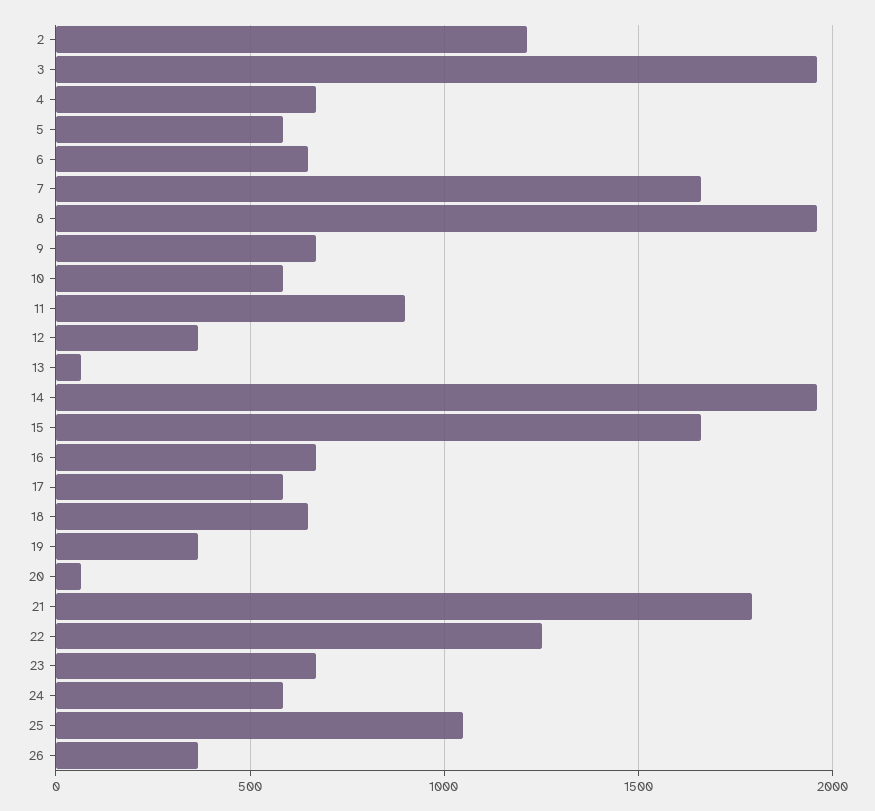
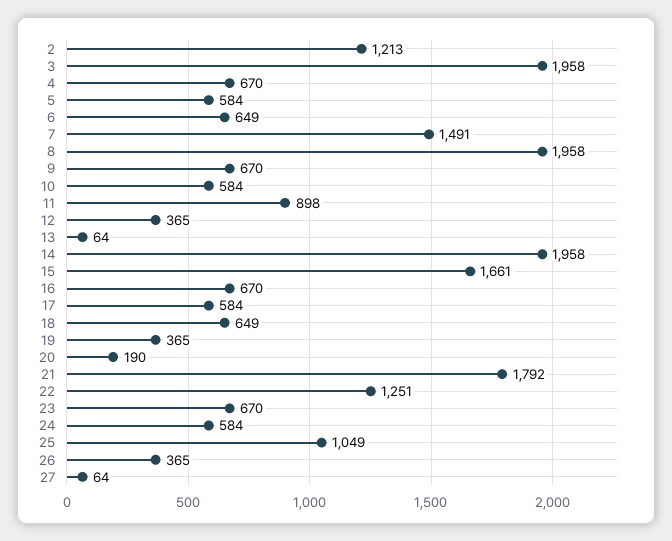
  {
    "2": 1213,
    "3": 1958,
    "4": 670,
    "5": 584,
    "6": 649,
-   "7": 1650,
+   "7": 1491,
    "8": 1958,
    "9": 670,
    "10": 584,
    "11": 898,
    "12": 365,
    "13": 64,
    "14": 1958,
    "15": 1661,
    "16": 670,
    "17": 584,
    "18": 649,
    "19": 365,
-   "20": 50,
+   "20": 190,
    "21": 1792,
    "22": 1251,
    "23": 670,
    "24": 584,
    "25": 1049,
-   "26": 365
+   "26": 365,
+   "27": 64
  }

